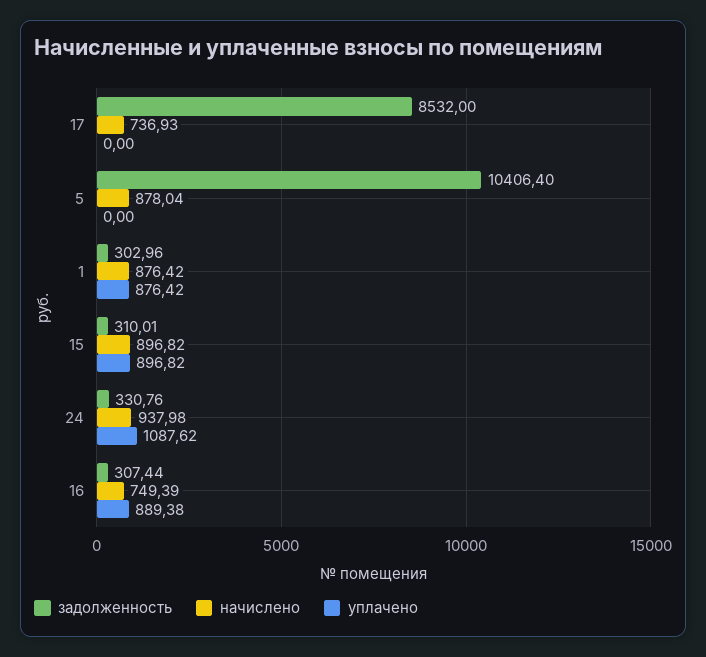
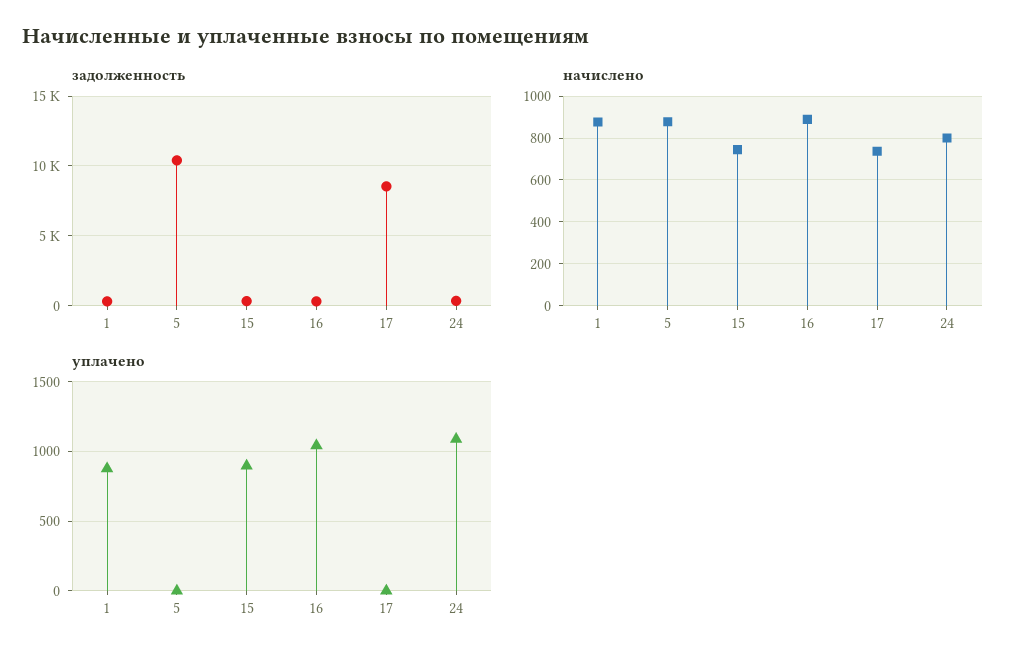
  {
    "задолженность": {
      "17": 8532,
      "5": 10406.4,
      "1": 302.96,
      "15": 310.01,
      "24": 330.76,
      "16": 307.44
    },
    "начислено": {
      "17": 736.93,
      "5": 878.04,
      "1": 876.42,
-     "15": 896.82,
+     "15": 750,
-     "24": 937.98,
+     "24": 800,
-     "16": 749.39
+     "16": 900
    },
    "уплачено": {
      "17": 0,
      "5": 0,
      "1": 876.42,
      "15": 896.82,
      "24": 1087.62,
-     "16": 889.38
+     "16": 1050
    }
  }

